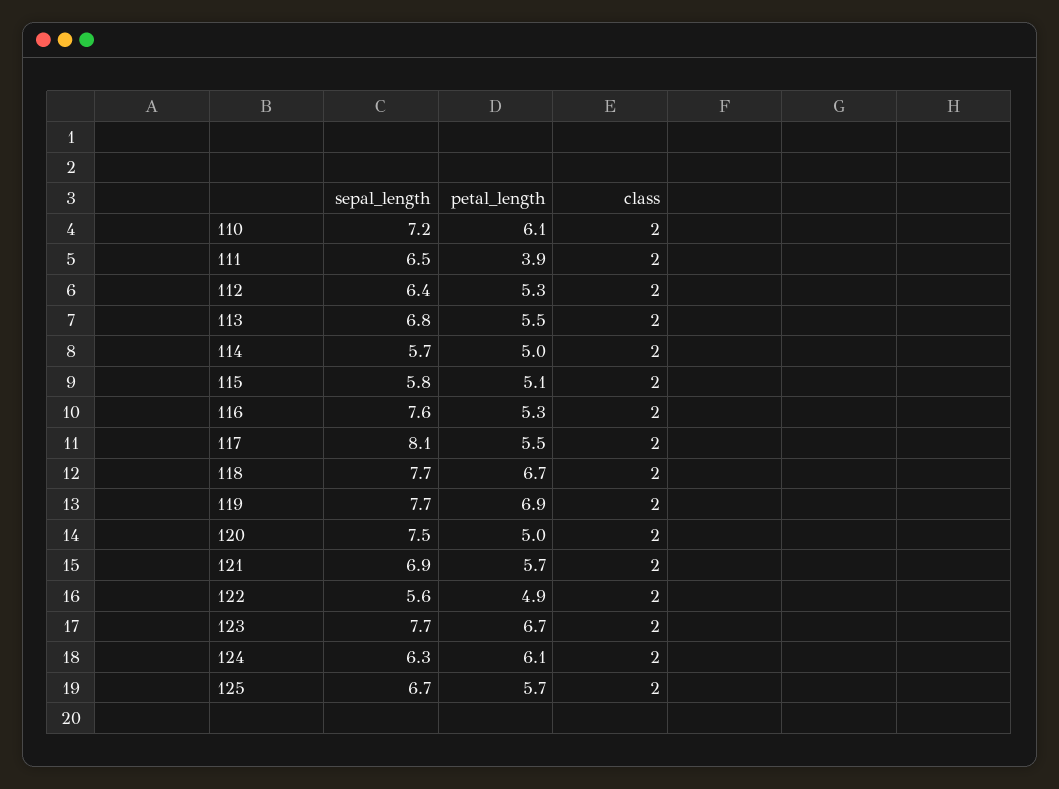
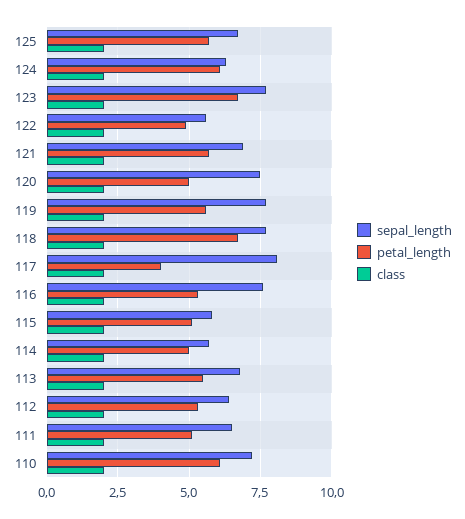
  {
    "sepal_length": {
      "110": 7.2,
      "111": 6.5,
      "112": 6.4,
      "113": 6.8,
      "114": 5.7,
      "115": 5.8,
      "116": 7.6,
      "117": 8.1,
      "118": 7.7,
      "119": 7.7,
      "120": 7.5,
      "121": 6.9,
      "122": 5.6,
      "123": 7.7,
      "124": 6.3,
      "125": 6.7
    },
    "petal_length": {
      "110": 6.1,
-     "111": 3.9,
+     "111": 5,
      "112": 5.3,
      "113": 5.5,
      "114": 5,
      "115": 5.1,
      "116": 5.3,
-     "117": 5.5,
+     "117": 4,
      "118": 6.7,
-     "119": 6.9,
+     "119": 5.5,
      "120": 5,
      "121": 5.7,
      "122": 4.9,
      "123": 6.7,
      "124": 6.1,
      "125": 5.7
    },
    "class": {
      "110": 2,
      "111": 2,
      "112": 2,
      "113": 2,
      "114": 2,
      "115": 2,
      "116": 2,
      "117": 2,
      "118": 2,
      "119": 2,
      "120": 2,
      "121": 2,
      "122": 2,
      "123": 2,
      "124": 2,
      "125": 2
    }
  }

